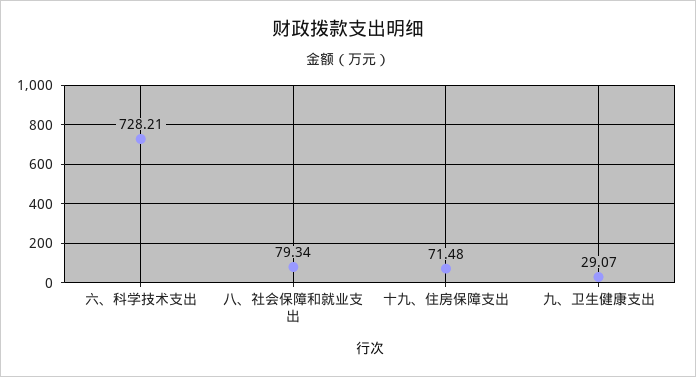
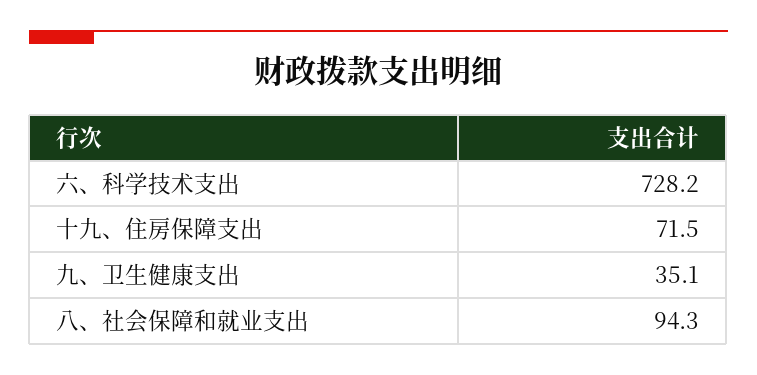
  {
    "六、科学技术支出": 728.21,
-   "八、社会保障和就业支出": 79.34,
+   "八、社会保障和就业支出": 94.3,
    "十九、住房保障支出": 71.48,
-   "九、卫生健康支出": 29.07
+   "九、卫生健康支出": 35.1
  }

